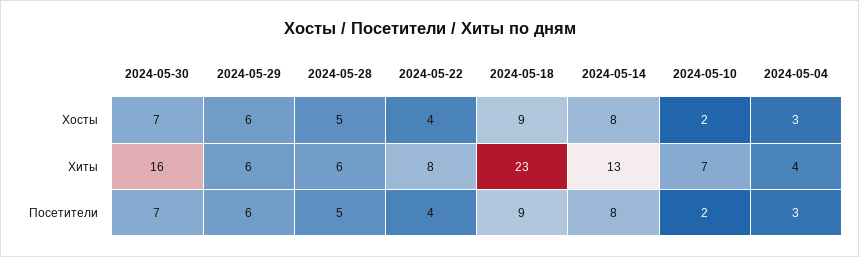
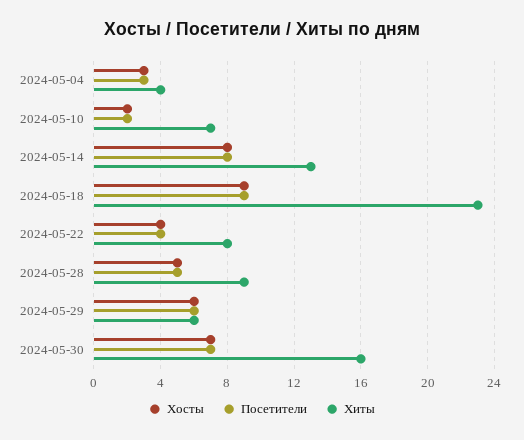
  {
    "Хосты": {
      "2024-05-30": 7,
      "2024-05-29": 6,
      "2024-05-28": 5,
      "2024-05-22": 4,
      "2024-05-18": 9,
      "2024-05-14": 8,
      "2024-05-10": 2,
      "2024-05-04": 3
    },
    "Хиты": {
      "2024-05-30": 16,
      "2024-05-29": 6,
-     "2024-05-28": 6,
+     "2024-05-28": 9,
      "2024-05-22": 8,
      "2024-05-18": 23,
      "2024-05-14": 13,
      "2024-05-10": 7,
      "2024-05-04": 4
    },
    "Посетители": {
      "2024-05-30": 7,
      "2024-05-29": 6,
      "2024-05-28": 5,
      "2024-05-22": 4,
      "2024-05-18": 9,
      "2024-05-14": 8,
      "2024-05-10": 2,
      "2024-05-04": 3
    }
  }

